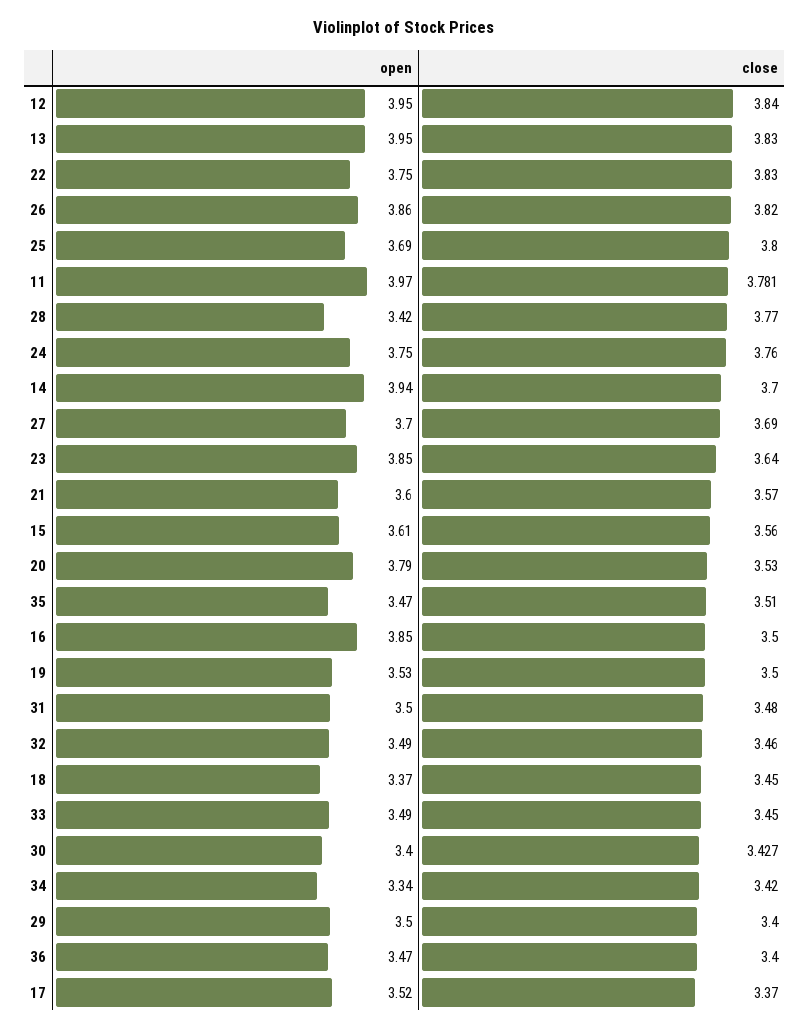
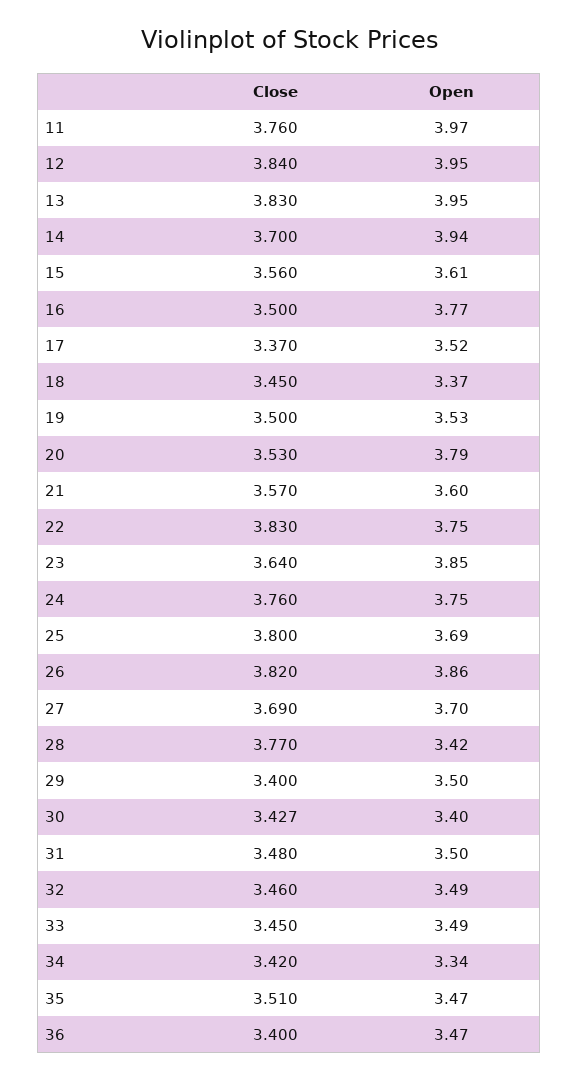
  {
    "open": {
      "12": 3.95,
      "13": 3.95,
      "22": 3.75,
      "26": 3.86,
      "25": 3.69,
      "11": 3.97,
      "28": 3.42,
      "24": 3.75,
      "14": 3.94,
      "27": 3.7,
      "23": 3.85,
      "21": 3.6,
      "15": 3.61,
      "20": 3.79,
      "35": 3.47,
-     "16": 3.85,
+     "16": 3.77,
      "19": 3.53,
      "31": 3.5,
      "32": 3.49,
      "18": 3.37,
      "33": 3.49,
      "30": 3.4,
      "34": 3.34,
      "29": 3.5,
      "36": 3.47,
      "17": 3.52
    },
    "close": {
      "12": 3.84,
      "13": 3.83,
      "22": 3.83,
      "26": 3.82,
      "25": 3.8,
-     "11": 3.781,
+     "11": 3.76,
      "28": 3.77,
      "24": 3.76,
      "14": 3.7,
      "27": 3.69,
      "23": 3.64,
      "21": 3.57,
      "15": 3.56,
      "20": 3.53,
      "35": 3.51,
      "16": 3.5,
      "19": 3.5,
      "31": 3.48,
      "32": 3.46,
      "18": 3.45,
      "33": 3.45,
      "30": 3.427,
      "34": 3.42,
      "29": 3.4,
      "36": 3.4,
      "17": 3.37
    }
  }

